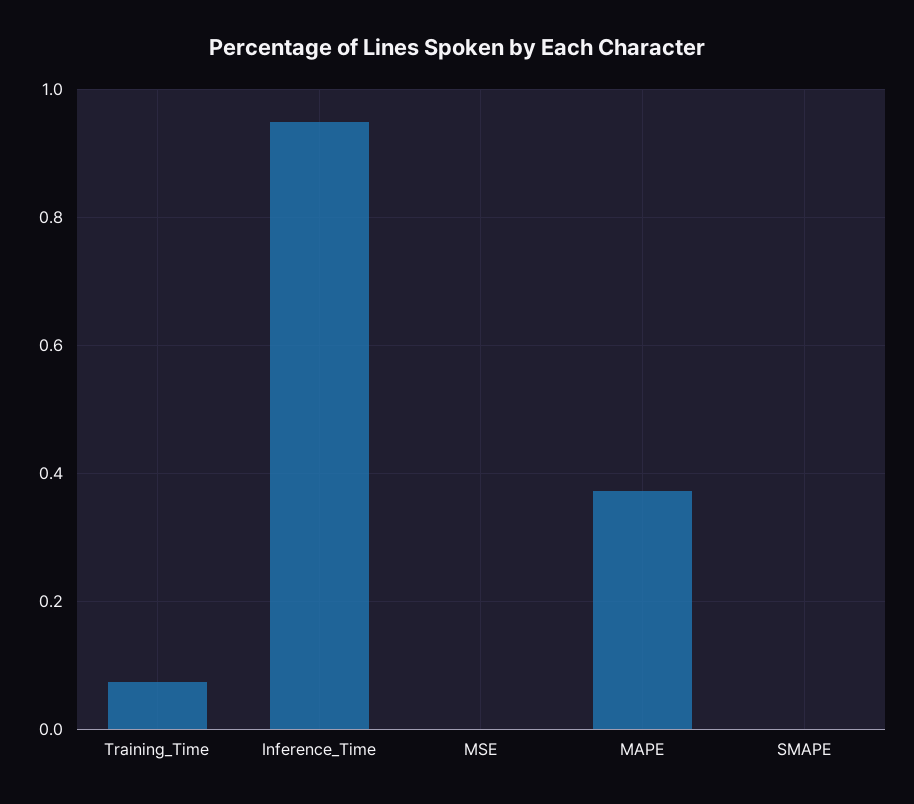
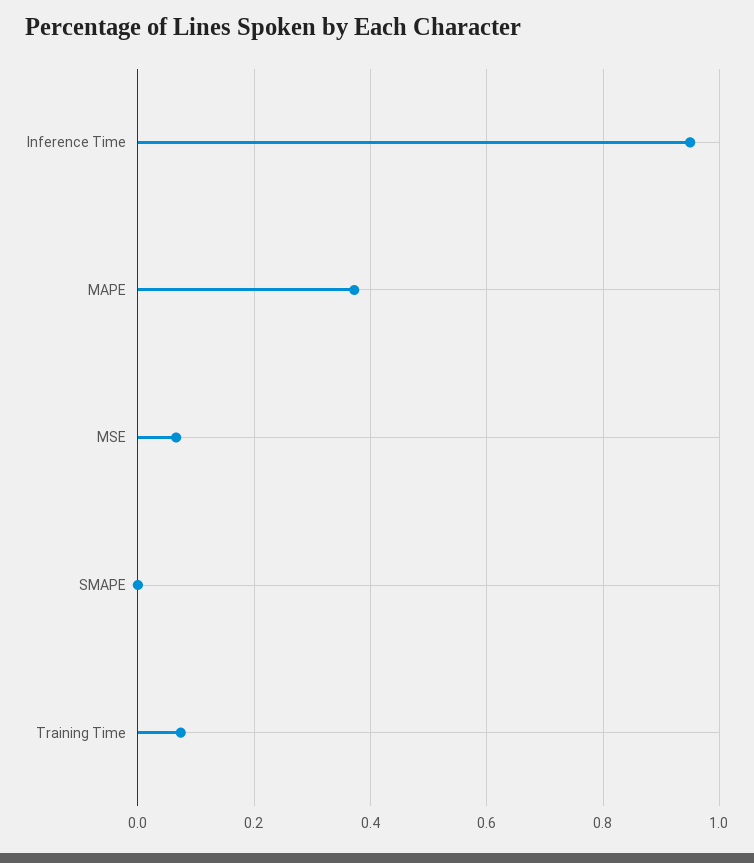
  {
    "Training_Time": 0.08,
    "Inference_Time": 0.94,
-   "MSE": 0,
+   "MSE": 0.06,
    "MAPE": 0.38,
    "SMAPE": 0
  }

